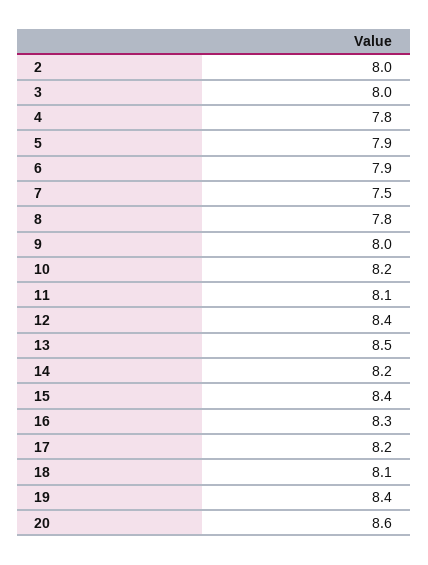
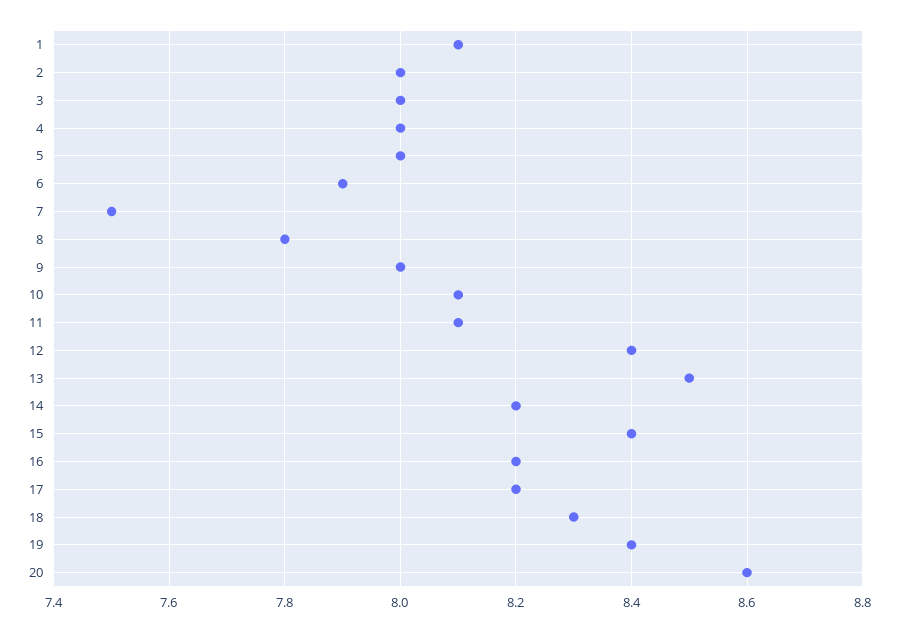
  {
    "2": 8,
    "3": 8,
-   "4": 7.8,
+   "4": 8,
-   "5": 7.9,
+   "5": 8,
    "6": 7.9,
    "7": 7.5,
    "8": 7.8,
    "9": 8,
-   "10": 8.2,
+   "10": 8.1,
    "11": 8.1,
    "12": 8.4,
    "13": 8.5,
    "14": 8.2,
    "15": 8.4,
-   "16": 8.3,
+   "16": 8.2,
    "17": 8.2,
-   "18": 8.1,
+   "18": 8.3,
    "19": 8.4,
-   "20": 8.6
+   "20": 8.6,
+   "1": 8.1
  }

